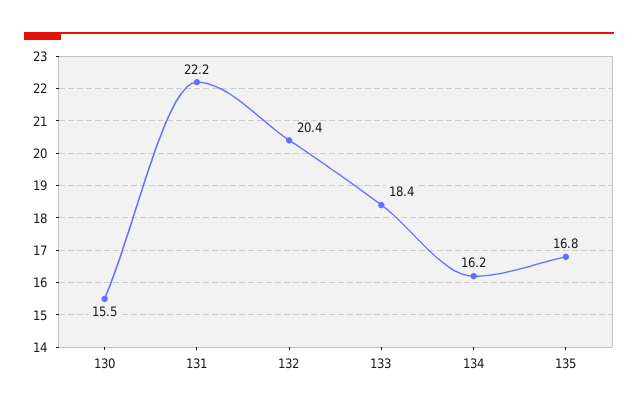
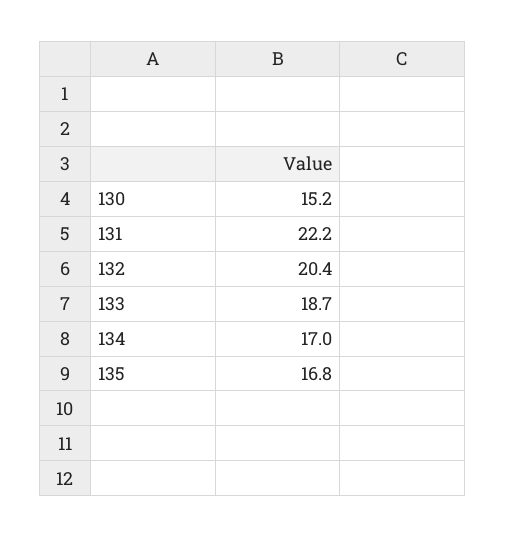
  {
-   "130": 15.5,
+   "130": 15.2,
    "131": 22.2,
    "132": 20.4,
-   "133": 18.4,
+   "133": 18.7,
-   "134": 16.2,
+   "134": 17,
    "135": 16.8
  }

